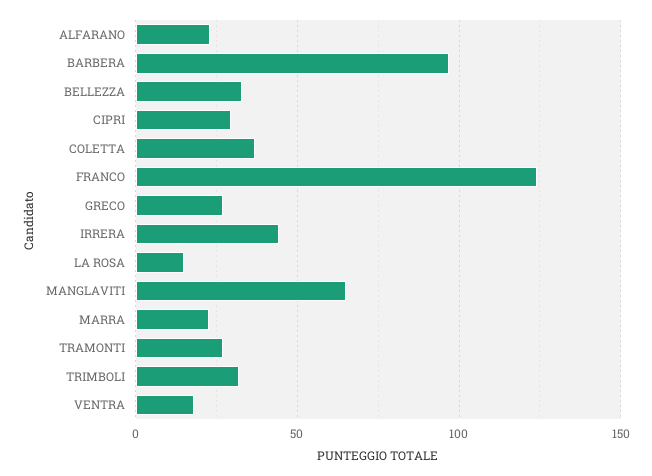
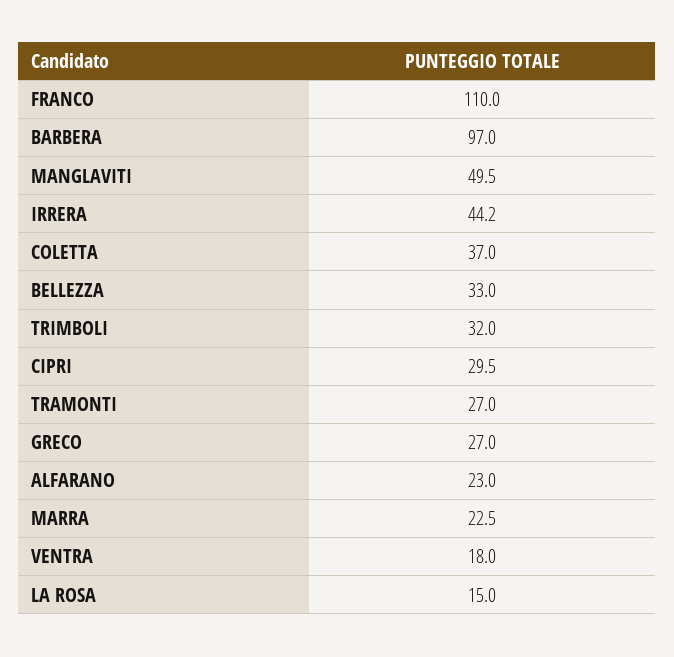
  {
    "ALFARANO": 23,
    "BARBERA": 97,
    "BELLEZZA": 33,
    "CIPRI": 29.5,
    "COLETTA": 37,
-   "FRANCO": 125,
+   "FRANCO": 110,
    "GRECO": 27,
    "IRRERA": 44.2,
    "LA ROSA": 15,
-   "MANGLAVITI": 65,
+   "MANGLAVITI": 49.5,
    "MARRA": 22.5,
    "TRAMONTI": 27,
    "TRIMBOLI": 32,
    "VENTRA": 18
  }

